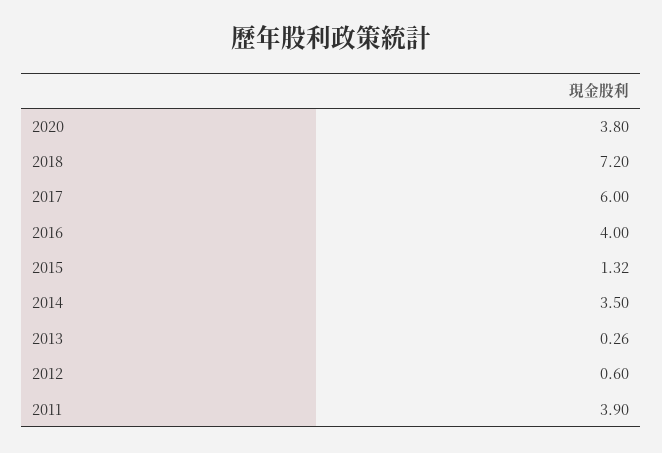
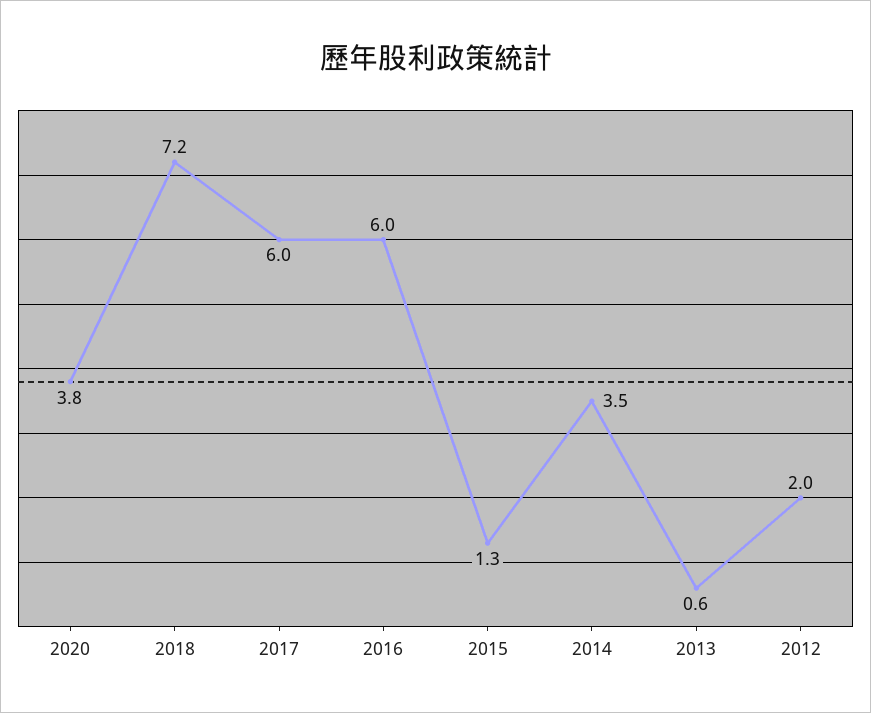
  {
    "2020": 3.8,
    "2018": 7.2,
    "2017": 6,
-   "2016": 4,
+   "2016": 6,
    "2015": 1.32,
    "2014": 3.5,
-   "2013": 0.26,
+   "2013": 0.6,
-   "2012": 0.6,
+   "2012": 2
-   "2011": 3.9
  }

